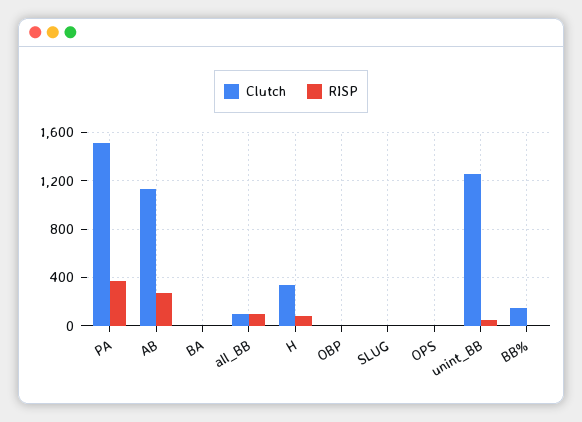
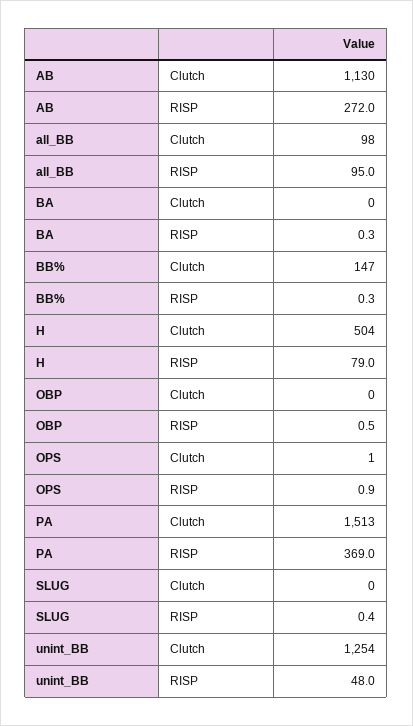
  {
    "Clutch": {
      "PA": 1513,
      "AB": 1130,
      "BA": 0,
      "all_BB": 98,
-     "H": 350,
+     "H": 504,
      "OBP": 0,
      "SLUG": 0,
      "OPS": 1,
      "unint_BB": 1254,
      "BB%": 147
    },
    "RISP": {
      "PA": 369,
      "AB": 272,
      "BA": 0.3,
      "all_BB": 95,
      "H": 79,
      "OBP": 0.5,
      "SLUG": 0.4,
      "OPS": 0.9,
      "unint_BB": 48,
      "BB%": 0.3
    }
  }

